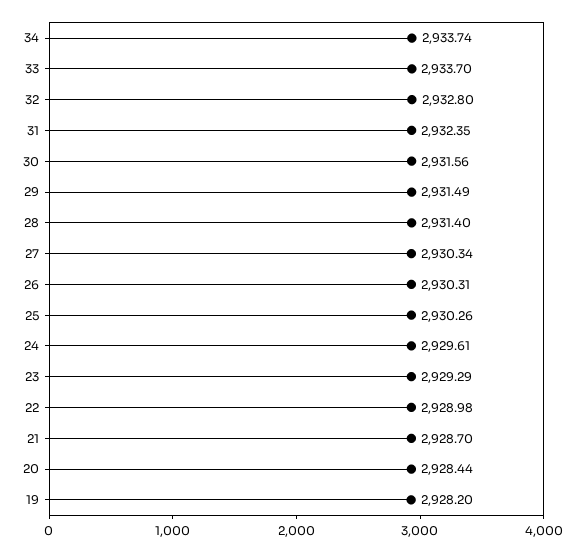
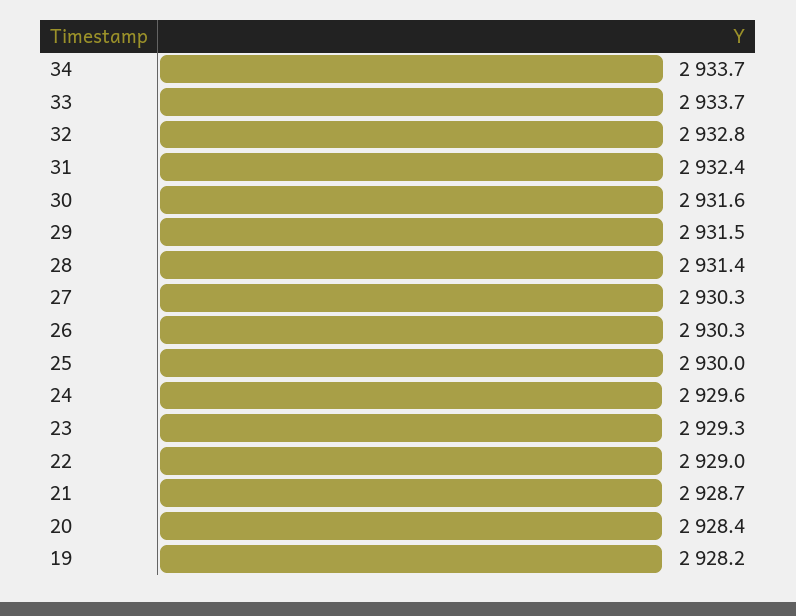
  {
    "34": 2933.74,
    "33": 2933.7,
    "32": 2932.8,
    "31": 2932.35,
    "30": 2931.56,
    "29": 2931.49,
    "28": 2931.4,
    "27": 2930.34,
    "26": 2930.31,
-   "25": 2930.26,
+   "25": 2930,
    "24": 2929.61,
    "23": 2929.29,
    "22": 2928.98,
    "21": 2928.7,
    "20": 2928.44,
    "19": 2928.2
  }

